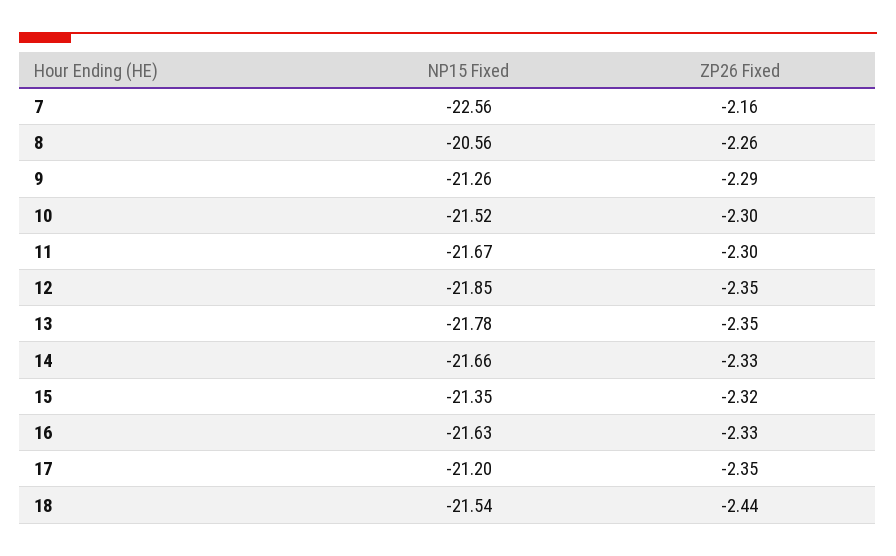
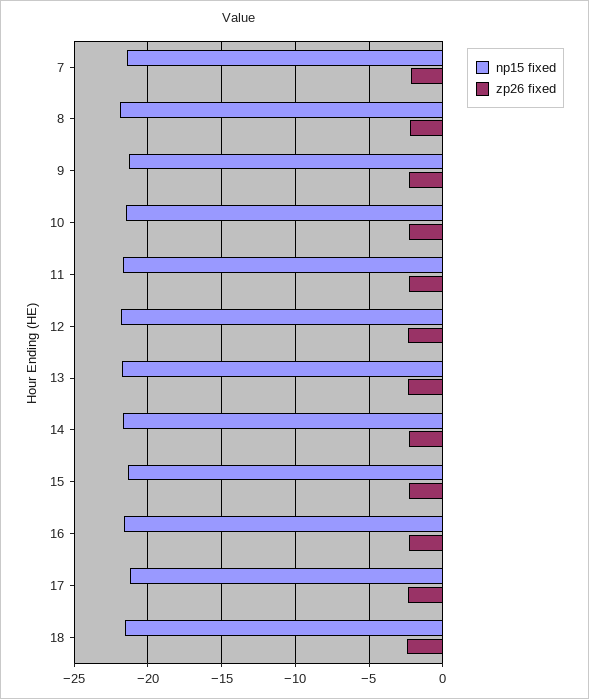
  {
    "NP15 Fixed": {
-     "7": -22.56,
+     "7": -21.5,
-     "8": -20.56,
+     "8": -22,
      "9": -21.26,
      "10": -21.52,
      "11": -21.67,
      "12": -21.85,
      "13": -21.78,
      "14": -21.66,
      "15": -21.35,
      "16": -21.63,
      "17": -21.2,
      "18": -21.54
    },
    "ZP26 Fixed": {
      "7": -2.16,
      "8": -2.26,
      "9": -2.29,
      "10": -2.3,
      "11": -2.3,
      "12": -2.35,
      "13": -2.35,
      "14": -2.33,
      "15": -2.32,
      "16": -2.33,
      "17": -2.35,
      "18": -2.44
    }
  }

